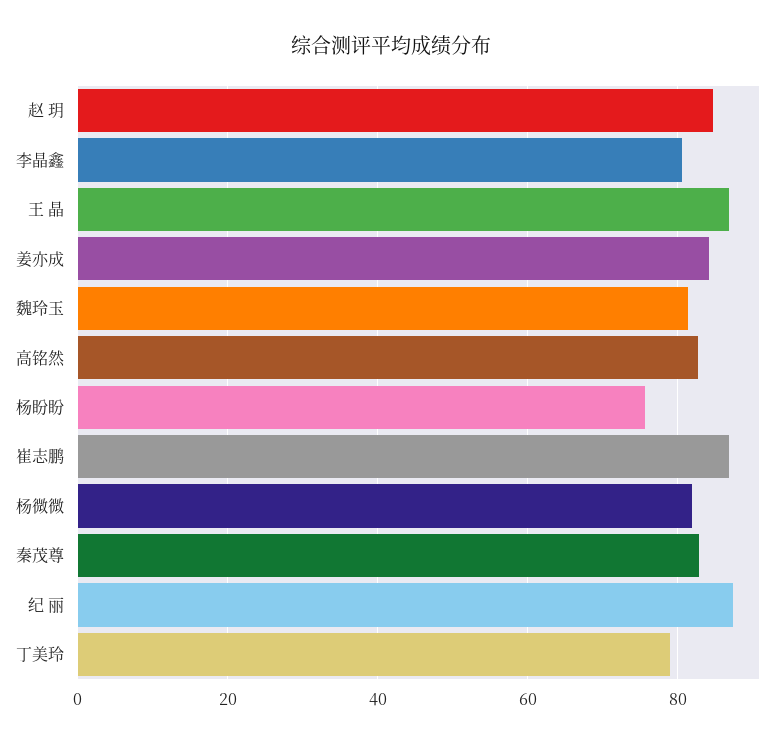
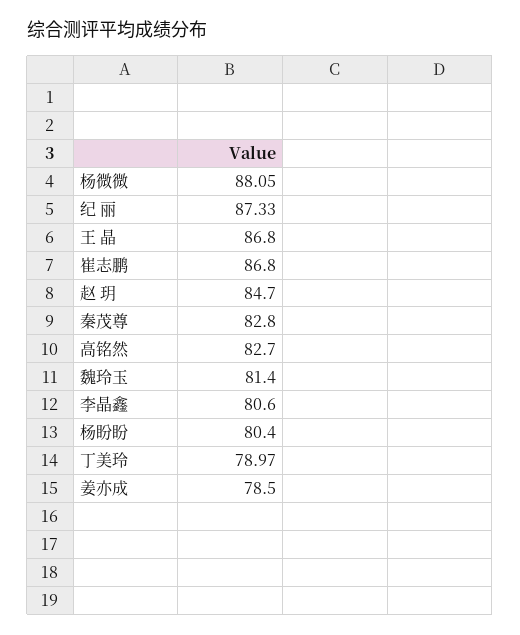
  {
    "赵 玥": 84.7,
    "李晶鑫": 80.6,
    "王 晶": 86.8,
-   "姜亦成": 84,
+   "姜亦成": 78.5,
    "魏玲玉": 81.4,
    "高铭然": 82.7,
-   "杨盼盼": 76,
+   "杨盼盼": 80.4,
    "崔志鹏": 86.8,
-   "杨微微": 82,
+   "杨微微": 88.05,
    "秦茂尊": 82.8,
    "纪 丽": 87.33,
    "丁美玲": 78.97
  }

